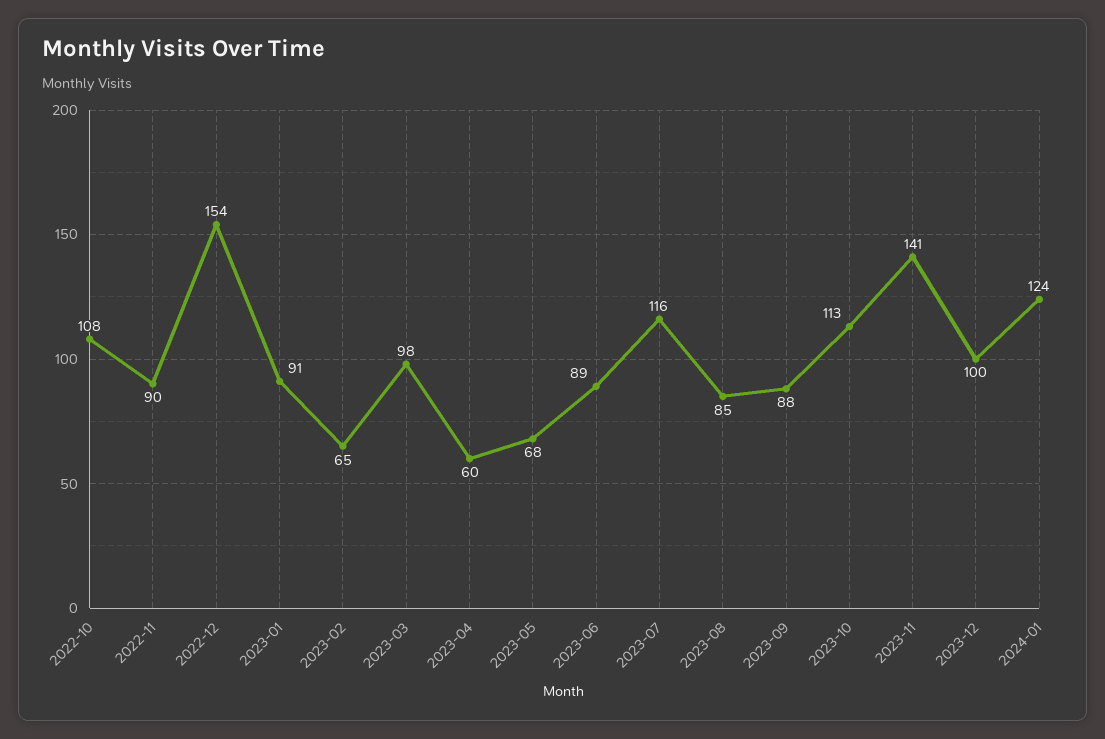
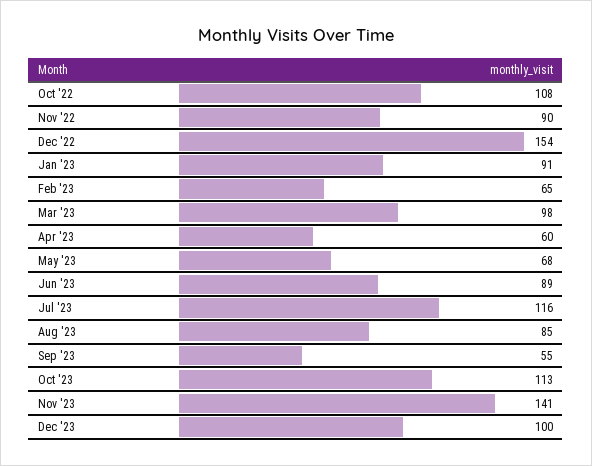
  {
    "2022-10": 108,
    "2022-11": 90,
    "2022-12": 154,
    "2023-01": 91,
    "2023-02": 65,
    "2023-03": 98,
    "2023-04": 60,
    "2023-05": 68,
    "2023-06": 89,
    "2023-07": 116,
    "2023-08": 85,
-   "2023-09": 88,
+   "2023-09": 55,
    "2023-10": 113,
    "2023-11": 141,
-   "2023-12": 100,
+   "2023-12": 100
-   "2024-01": 124
  }

